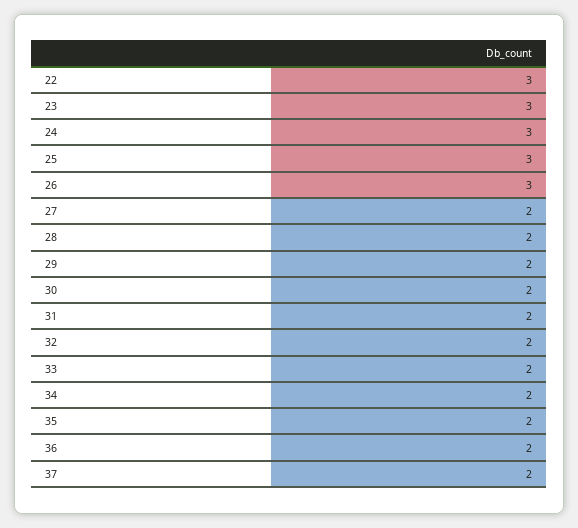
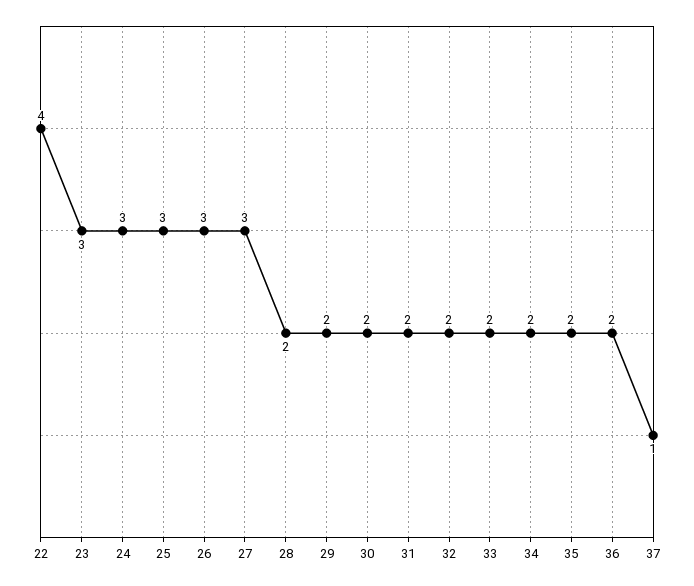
  {
-   "22": 3,
+   "22": 4,
    "23": 3,
    "24": 3,
    "25": 3,
    "26": 3,
-   "27": 2,
+   "27": 3,
    "28": 2,
    "29": 2,
    "30": 2,
    "31": 2,
    "32": 2,
    "33": 2,
    "34": 2,
    "35": 2,
    "36": 2,
-   "37": 2
+   "37": 1
  }

